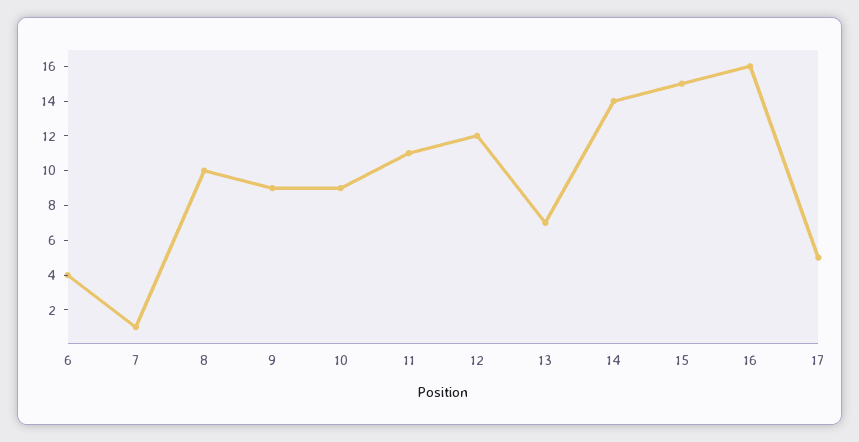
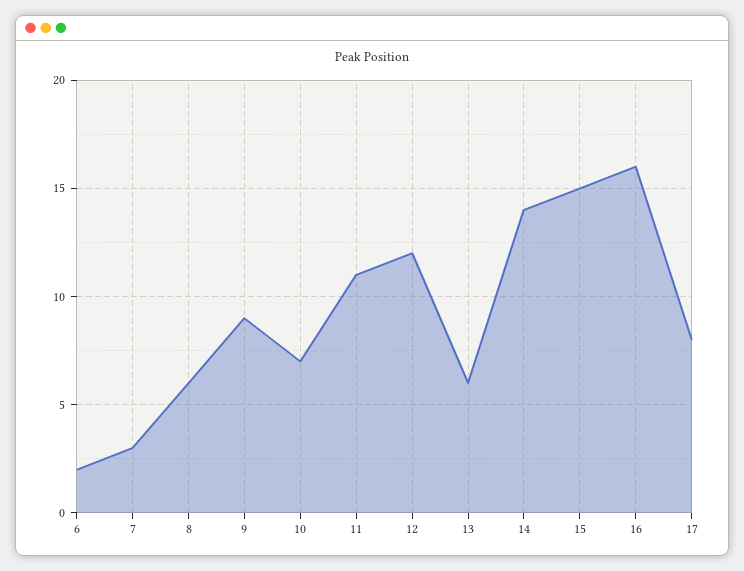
  {
-   "6": 4,
+   "6": 2,
-   "7": 1,
+   "7": 3,
-   "8": 10,
+   "8": 6,
    "9": 9,
-   "10": 9,
+   "10": 7,
    "11": 11,
    "12": 12,
-   "13": 7,
+   "13": 6,
    "14": 14,
    "15": 15,
    "16": 16,
-   "17": 5
+   "17": 8
  }

